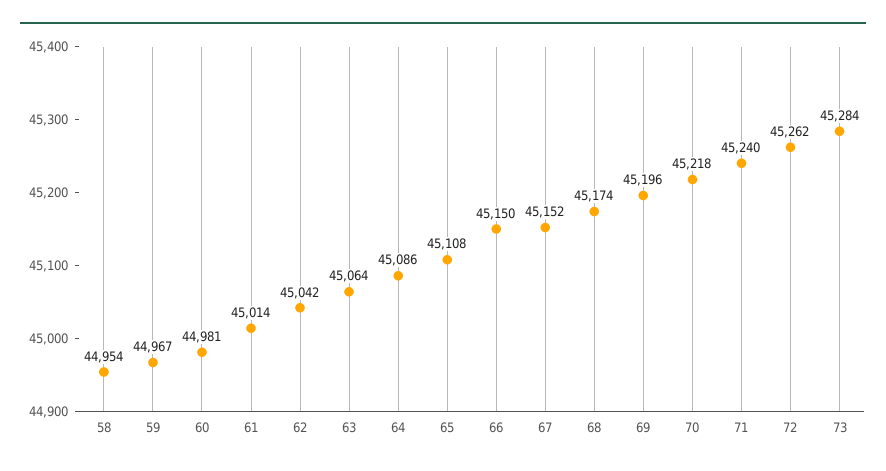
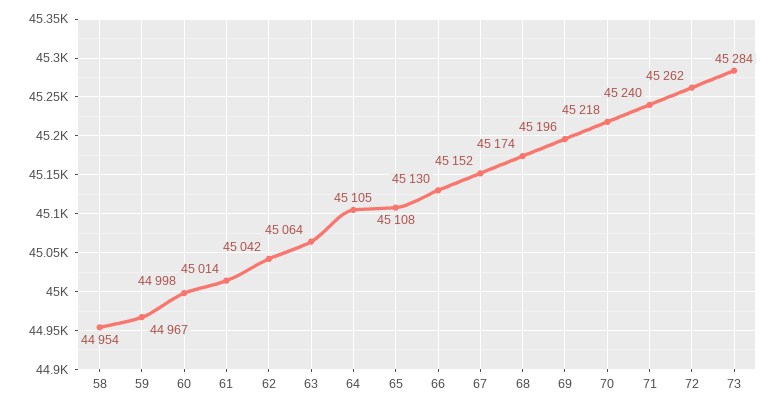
  {
    "58": 44954,
    "59": 44967,
-   "60": 44981,
+   "60": 44998,
    "61": 45014,
    "62": 45042,
    "63": 45064,
-   "64": 45086,
+   "64": 45105,
    "65": 45108,
-   "66": 45150,
+   "66": 45130,
    "67": 45152,
    "68": 45174,
    "69": 45196,
    "70": 45218,
    "71": 45240,
    "72": 45262,
    "73": 45284
  }

